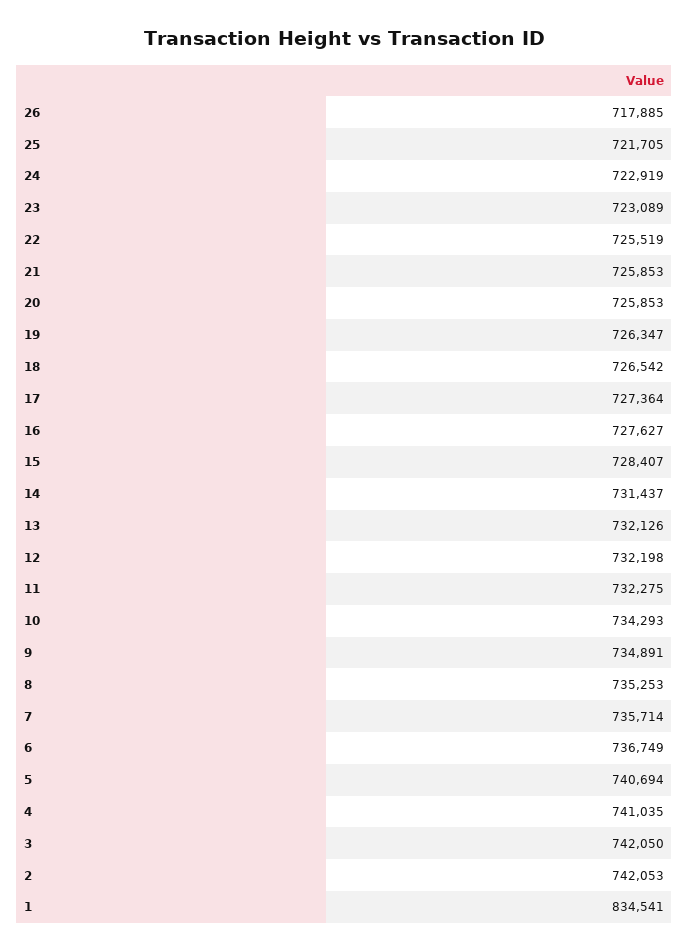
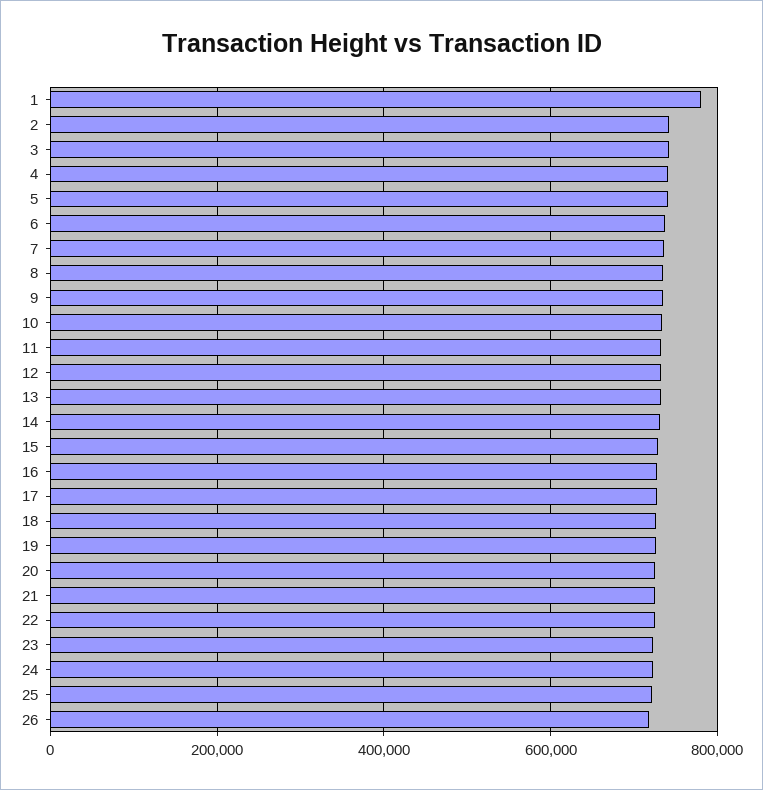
  {
    "26": 717885,
    "25": 721705,
    "24": 722919,
    "23": 723089,
    "22": 725519,
    "21": 725853,
    "20": 725853,
    "19": 726347,
    "18": 726542,
    "17": 727364,
    "16": 727627,
    "15": 728407,
    "14": 731437,
    "13": 732126,
    "12": 732198,
    "11": 732275,
    "10": 734293,
    "9": 734891,
    "8": 735253,
    "7": 735714,
    "6": 736749,
    "5": 740694,
    "4": 741035,
    "3": 742050,
    "2": 742053,
-   "1": 834541
+   "1": 780000
  }

